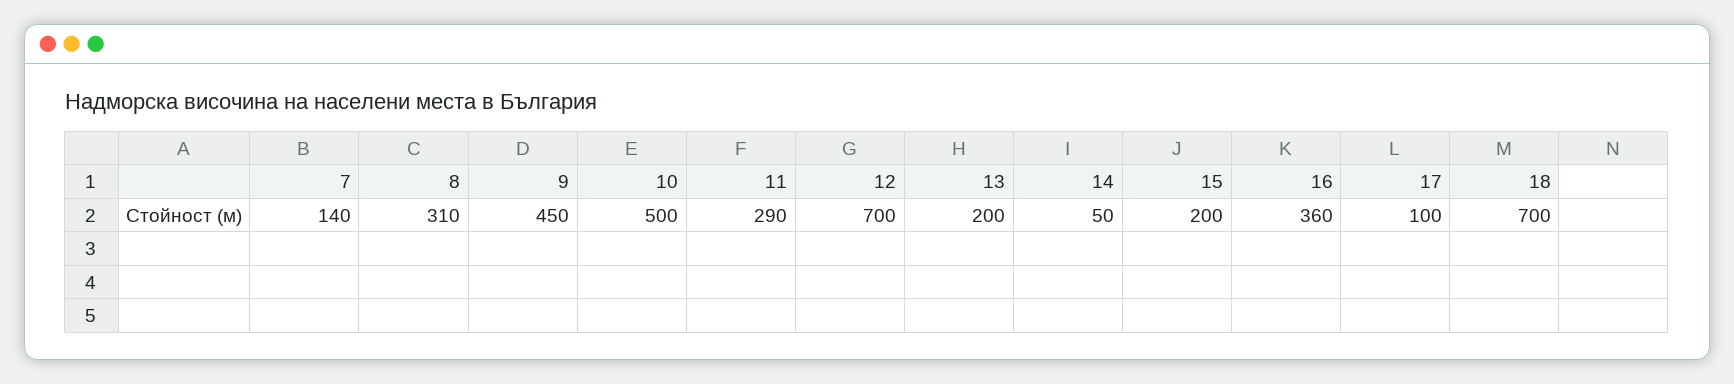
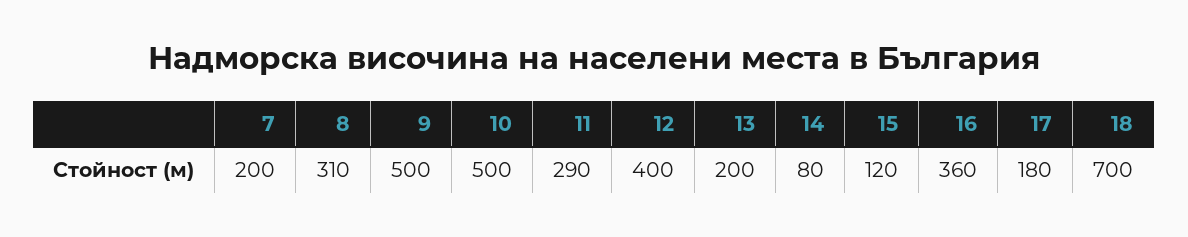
  {
-   "7": 140,
+   "7": 200,
    "8": 310,
-   "9": 450,
+   "9": 500,
    "10": 500,
    "11": 290,
-   "12": 700,
+   "12": 400,
    "13": 200,
-   "14": 50,
+   "14": 80,
-   "15": 200,
+   "15": 120,
    "16": 360,
-   "17": 100,
+   "17": 180,
    "18": 700
  }

